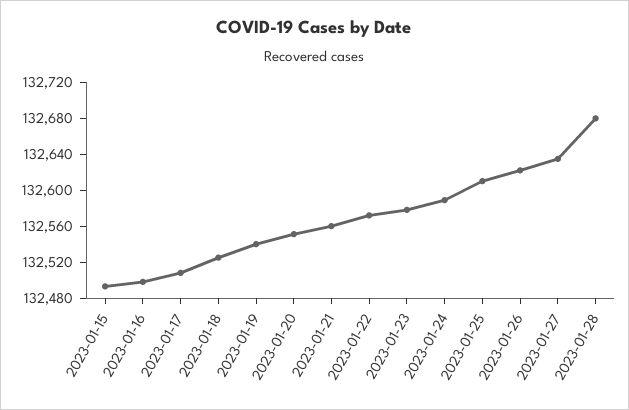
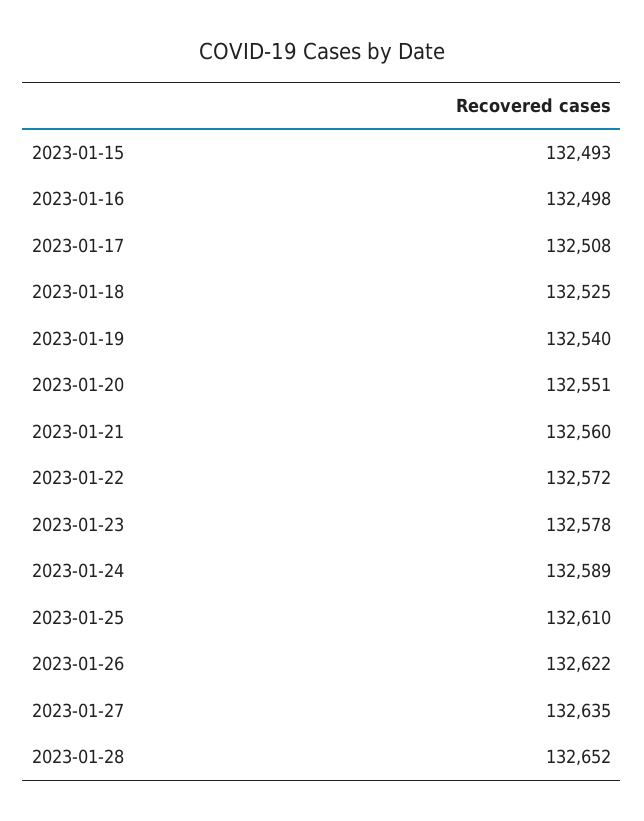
  {
    "2023-01-15": 132493,
    "2023-01-16": 132498,
    "2023-01-17": 132508,
    "2023-01-18": 132525,
    "2023-01-19": 132540,
    "2023-01-20": 132551,
    "2023-01-21": 132560,
    "2023-01-22": 132572,
    "2023-01-23": 132578,
    "2023-01-24": 132589,
    "2023-01-25": 132610,
    "2023-01-26": 132622,
    "2023-01-27": 132635,
-   "2023-01-28": 132680
+   "2023-01-28": 132652
  }

